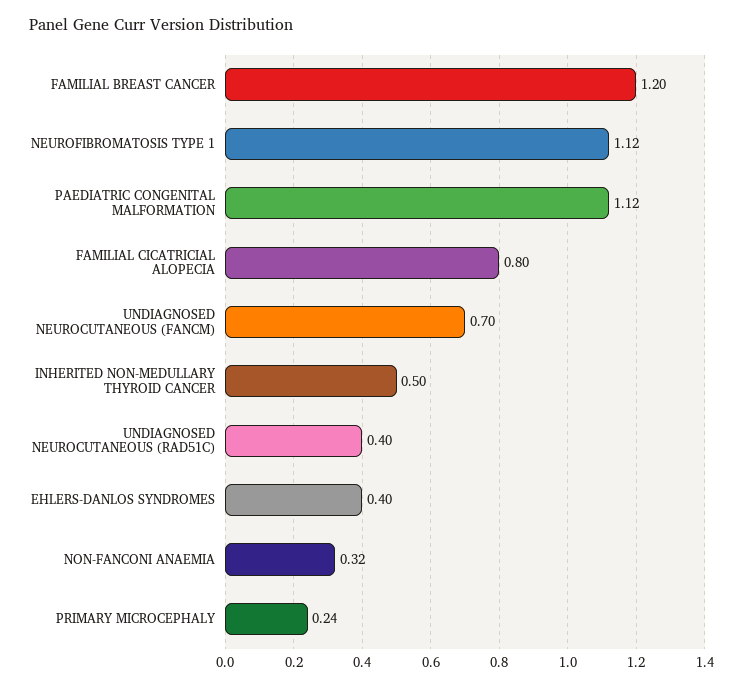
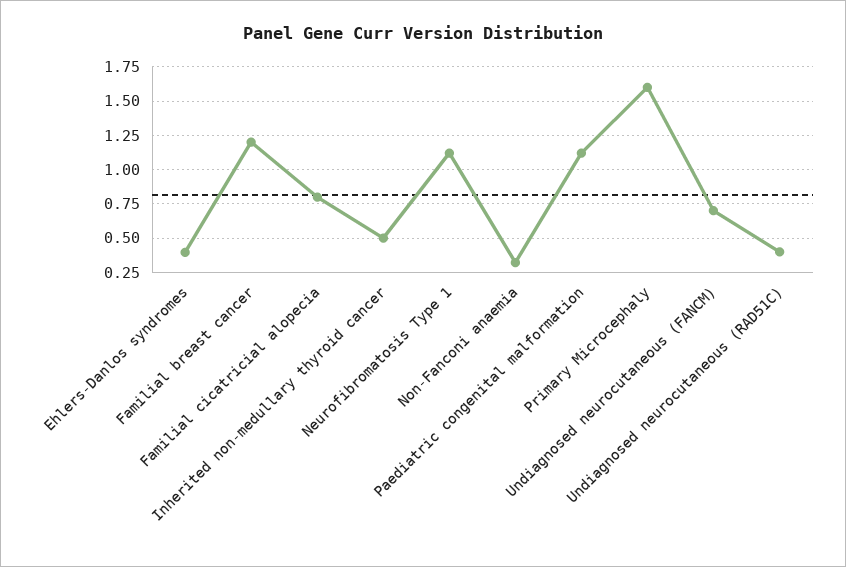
  {
    "FAMILIAL BREAST CANCER": 1.2,
    "NEUROFIBROMATOSIS TYPE 1": 1.12,
    "PAEDIATRIC CONGENITAL MALFORMATION": 1.12,
    "FAMILIAL CICATRICIAL ALOPECIA": 0.8,
    "UNDIAGNOSED NEUROCUTANEOUS (FANCM)": 0.7,
    "INHERITED NON-MEDULLARY THYROID CANCER": 0.5,
    "UNDIAGNOSED NEUROCUTANEOUS (RAD51C)": 0.4,
    "EHLERS-DANLOS SYNDROMES": 0.4,
    "NON-FANCONI ANAEMIA": 0.32,
-   "PRIMARY MICROCEPHALY": 0.24
+   "PRIMARY MICROCEPHALY": 1.6
  }

